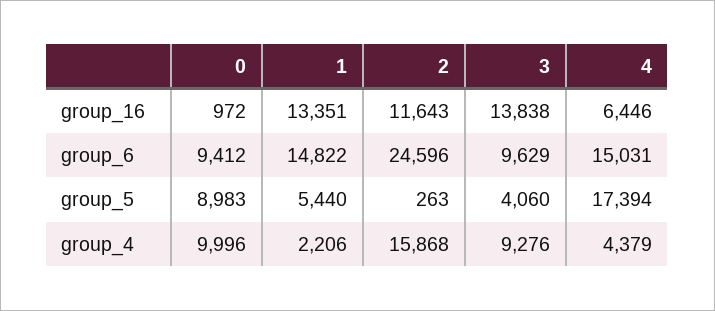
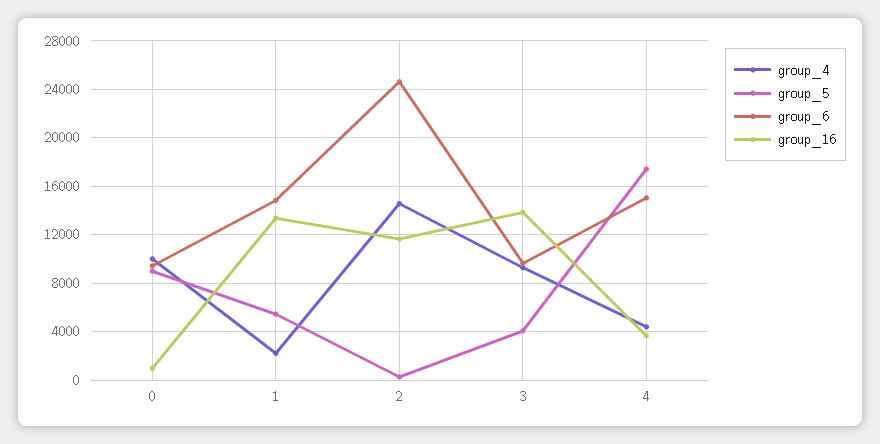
  {
    "group_16": {
      "0": 972,
      "1": 13351,
      "2": 11643,
      "3": 13838,
-     "4": 6446
+     "4": 3500
    },
    "group_6": {
      "0": 9412,
      "1": 14822,
      "2": 24596,
      "3": 9629,
      "4": 15031
    },
    "group_5": {
      "0": 8983,
      "1": 5440,
      "2": 263,
      "3": 4060,
      "4": 17394
    },
    "group_4": {
      "0": 9996,
      "1": 2206,
-     "2": 15868,
+     "2": 14500,
      "3": 9276,
      "4": 4379
    }
  }

